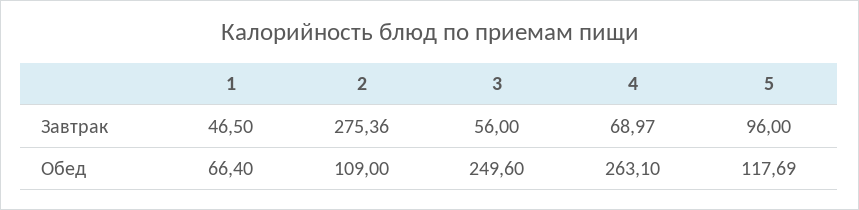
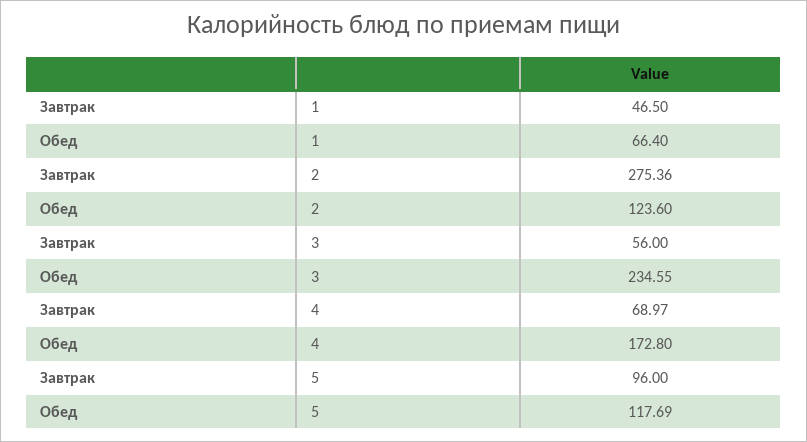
  {
    "1": {
      "Завтрак": 46.5,
      "Обед": 66.4
    },
    "2": {
      "Завтрак": 275.36,
-     "Обед": 109
+     "Обед": 123.6
    },
    "3": {
      "Завтрак": 56,
-     "Обед": 249.6
+     "Обед": 234.55
    },
    "4": {
      "Завтрак": 68.97,
-     "Обед": 263.1
+     "Обед": 172.8
    },
    "5": {
      "Завтрак": 96,
      "Обед": 117.69
    }
  }

